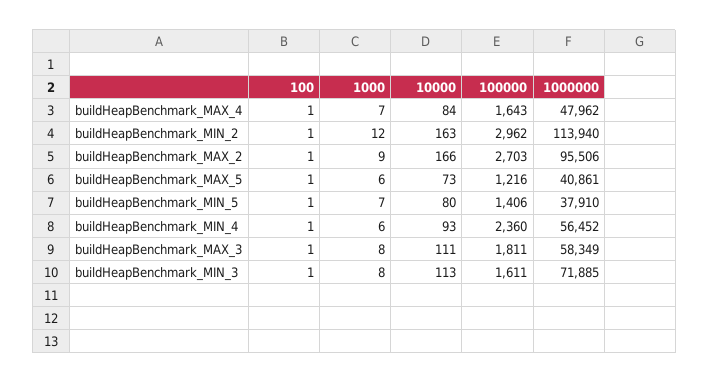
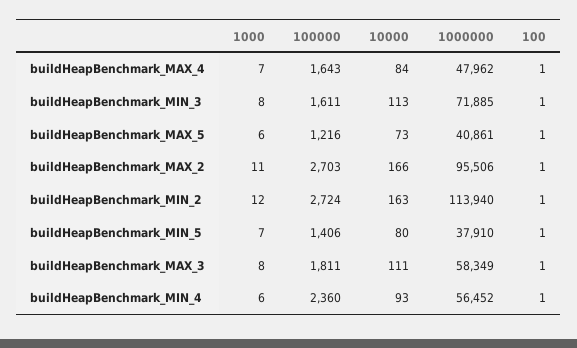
  {
    "100": {
      "buildHeapBenchmark_MAX_4": 1,
      "buildHeapBenchmark_MIN_2": 1,
      "buildHeapBenchmark_MAX_2": 1,
      "buildHeapBenchmark_MAX_5": 1,
      "buildHeapBenchmark_MIN_5": 1,
      "buildHeapBenchmark_MIN_4": 1,
      "buildHeapBenchmark_MAX_3": 1,
      "buildHeapBenchmark_MIN_3": 1
    },
    "1000": {
      "buildHeapBenchmark_MAX_4": 7,
      "buildHeapBenchmark_MIN_2": 12,
-     "buildHeapBenchmark_MAX_2": 9,
+     "buildHeapBenchmark_MAX_2": 11,
      "buildHeapBenchmark_MAX_5": 6,
      "buildHeapBenchmark_MIN_5": 7,
      "buildHeapBenchmark_MIN_4": 6,
      "buildHeapBenchmark_MAX_3": 8,
      "buildHeapBenchmark_MIN_3": 8
    },
    "10000": {
      "buildHeapBenchmark_MAX_4": 84,
      "buildHeapBenchmark_MIN_2": 163,
      "buildHeapBenchmark_MAX_2": 166,
      "buildHeapBenchmark_MAX_5": 73,
      "buildHeapBenchmark_MIN_5": 80,
      "buildHeapBenchmark_MIN_4": 93,
      "buildHeapBenchmark_MAX_3": 111,
      "buildHeapBenchmark_MIN_3": 113
    },
    "100000": {
      "buildHeapBenchmark_MAX_4": 1643,
-     "buildHeapBenchmark_MIN_2": 2962,
+     "buildHeapBenchmark_MIN_2": 2724,
      "buildHeapBenchmark_MAX_2": 2703,
      "buildHeapBenchmark_MAX_5": 1216,
      "buildHeapBenchmark_MIN_5": 1406,
      "buildHeapBenchmark_MIN_4": 2360,
      "buildHeapBenchmark_MAX_3": 1811,
      "buildHeapBenchmark_MIN_3": 1611
    },
    "1000000": {
      "buildHeapBenchmark_MAX_4": 47962,
      "buildHeapBenchmark_MIN_2": 113940,
      "buildHeapBenchmark_MAX_2": 95506,
      "buildHeapBenchmark_MAX_5": 40861,
      "buildHeapBenchmark_MIN_5": 37910,
      "buildHeapBenchmark_MIN_4": 56452,
      "buildHeapBenchmark_MAX_3": 58349,
      "buildHeapBenchmark_MIN_3": 71885
    }
  }

